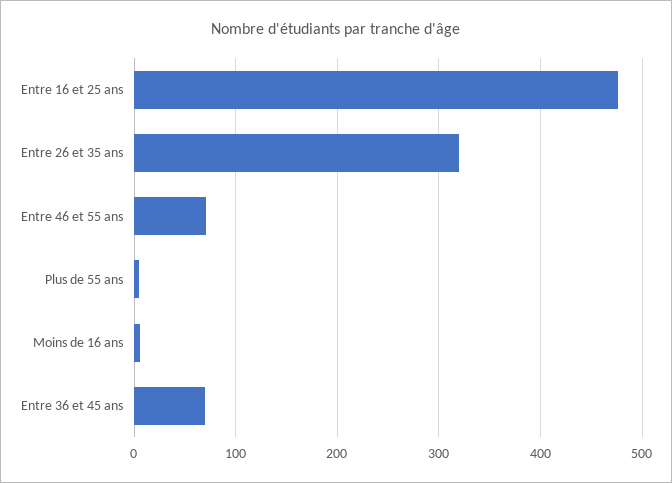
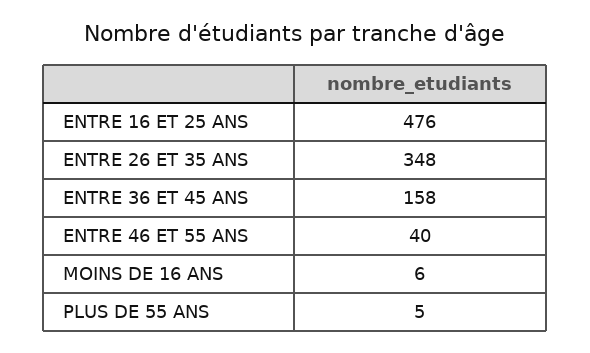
  {
    "Entre 16 et 25 ans": 476,
-   "Entre 26 et 35 ans": 320,
+   "Entre 26 et 35 ans": 348,
-   "Entre 46 et 55 ans": 70,
+   "Entre 46 et 55 ans": 40,
    "Plus de 55 ans": 5,
    "Moins de 16 ans": 6,
-   "Entre 36 et 45 ans": 70
+   "Entre 36 et 45 ans": 158
  }

